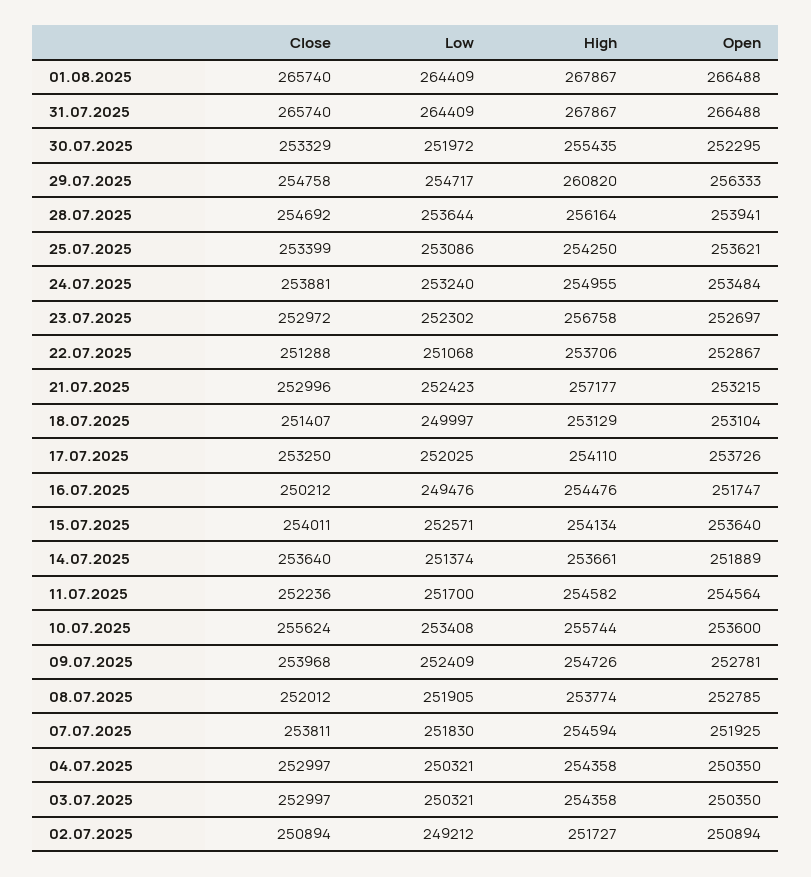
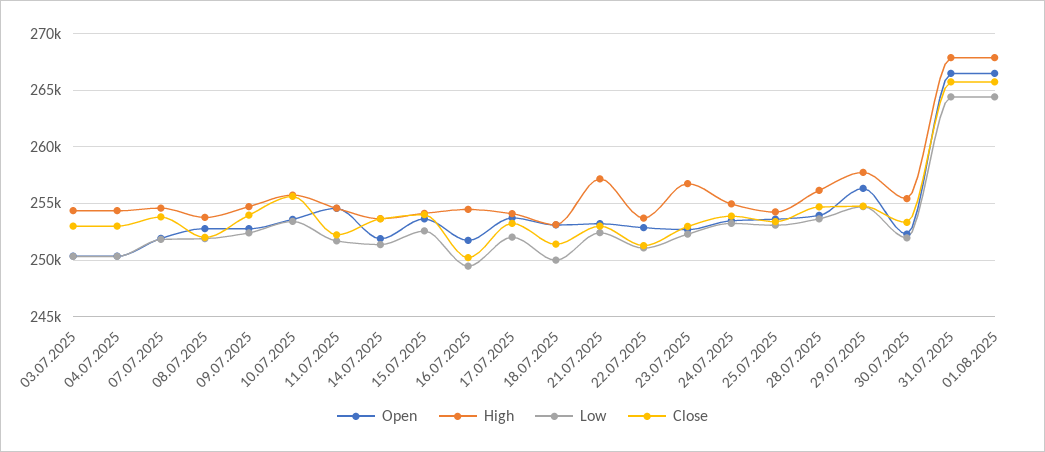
  {
    "Close": {
      "01.08.2025": 265740,
      "31.07.2025": 265740,
      "30.07.2025": 253329,
      "29.07.2025": 254758,
      "28.07.2025": 254692,
      "25.07.2025": 253399,
      "24.07.2025": 253881,
      "23.07.2025": 252972,
      "22.07.2025": 251288,
      "21.07.2025": 252996,
      "18.07.2025": 251407,
      "17.07.2025": 253250,
      "16.07.2025": 250212,
      "15.07.2025": 254011,
      "14.07.2025": 253640,
      "11.07.2025": 252236,
      "10.07.2025": 255624,
      "09.07.2025": 253968,
      "08.07.2025": 252012,
      "07.07.2025": 253811,
      "04.07.2025": 252997,
-     "03.07.2025": 252997,
+     "03.07.2025": 252997
-     "02.07.2025": 250894
    },
    "Low": {
      "01.08.2025": 264409,
      "31.07.2025": 264409,
      "30.07.2025": 251972,
      "29.07.2025": 254717,
      "28.07.2025": 253644,
      "25.07.2025": 253086,
      "24.07.2025": 253240,
      "23.07.2025": 252302,
      "22.07.2025": 251068,
      "21.07.2025": 252423,
      "18.07.2025": 249997,
      "17.07.2025": 252025,
      "16.07.2025": 249476,
      "15.07.2025": 252571,
      "14.07.2025": 251374,
      "11.07.2025": 251700,
      "10.07.2025": 253408,
      "09.07.2025": 252409,
      "08.07.2025": 251905,
      "07.07.2025": 251830,
      "04.07.2025": 250321,
-     "03.07.2025": 250321,
+     "03.07.2025": 250321
-     "02.07.2025": 249212
    },
    "High": {
      "01.08.2025": 267867,
      "31.07.2025": 267867,
      "30.07.2025": 255435,
-     "29.07.2025": 260820,
+     "29.07.2025": 258000,
      "28.07.2025": 256164,
      "25.07.2025": 254250,
      "24.07.2025": 254955,
      "23.07.2025": 256758,
      "22.07.2025": 253706,
      "21.07.2025": 257177,
      "18.07.2025": 253129,
      "17.07.2025": 254110,
      "16.07.2025": 254476,
      "15.07.2025": 254134,
      "14.07.2025": 253661,
      "11.07.2025": 254582,
      "10.07.2025": 255744,
      "09.07.2025": 254726,
      "08.07.2025": 253774,
      "07.07.2025": 254594,
      "04.07.2025": 254358,
-     "03.07.2025": 254358,
+     "03.07.2025": 254358
-     "02.07.2025": 251727
    },
    "Open": {
      "01.08.2025": 266488,
      "31.07.2025": 266488,
      "30.07.2025": 252295,
      "29.07.2025": 256333,
      "28.07.2025": 253941,
      "25.07.2025": 253621,
      "24.07.2025": 253484,
      "23.07.2025": 252697,
      "22.07.2025": 252867,
      "21.07.2025": 253215,
      "18.07.2025": 253104,
      "17.07.2025": 253726,
      "16.07.2025": 251747,
      "15.07.2025": 253640,
      "14.07.2025": 251889,
      "11.07.2025": 254564,
      "10.07.2025": 253600,
      "09.07.2025": 252781,
      "08.07.2025": 252785,
      "07.07.2025": 251925,
      "04.07.2025": 250350,
-     "03.07.2025": 250350,
+     "03.07.2025": 250350
-     "02.07.2025": 250894
    }
  }

